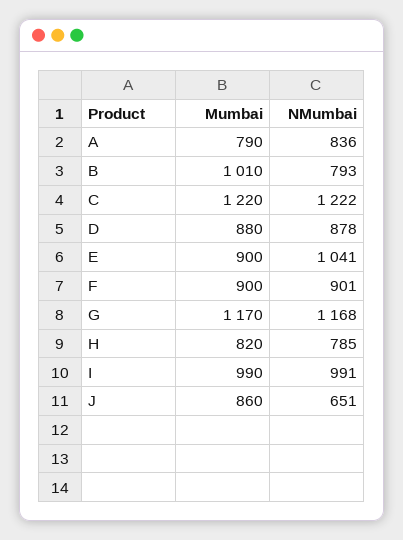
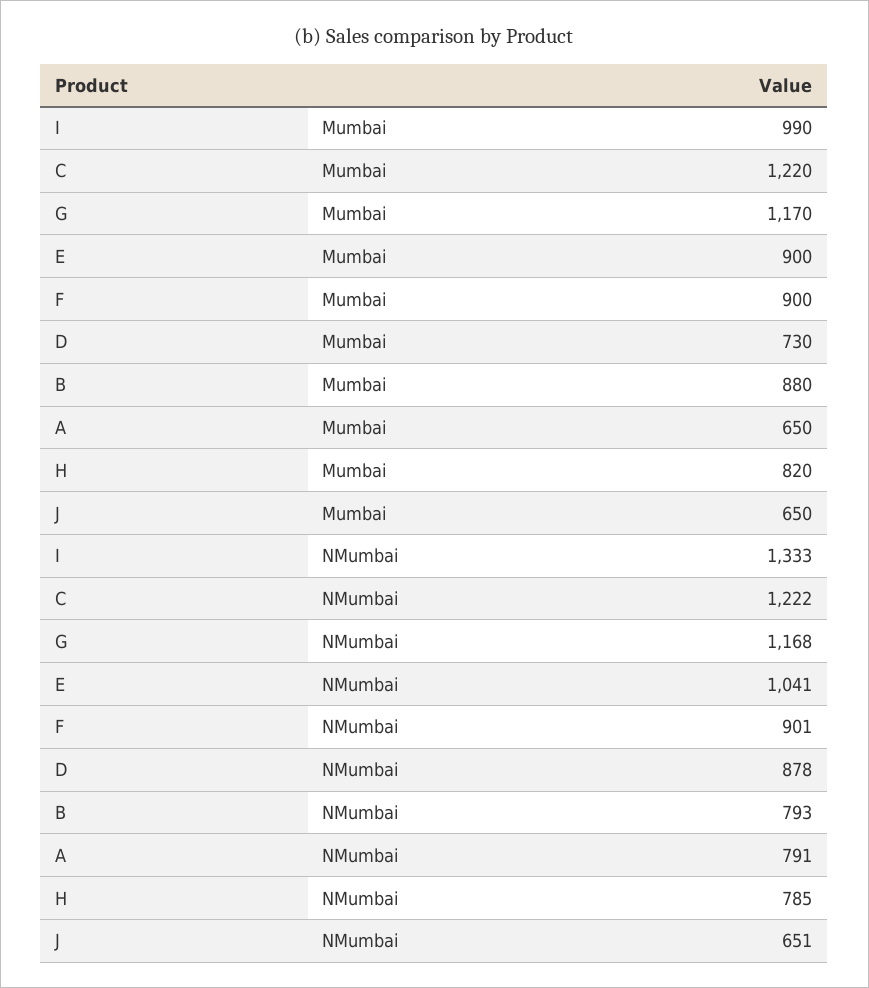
  {
    "Mumbai": {
-     "A": 790,
+     "A": 650,
-     "B": 1010,
+     "B": 880,
      "C": 1220,
-     "D": 880,
+     "D": 730,
      "E": 900,
      "F": 900,
      "G": 1170,
      "H": 820,
      "I": 990,
-     "J": 860
+     "J": 650
    },
    "NMumbai": {
-     "A": 836,
+     "A": 791,
      "B": 793,
      "C": 1222,
      "D": 878,
      "E": 1041,
      "F": 901,
      "G": 1168,
      "H": 785,
-     "I": 991,
+     "I": 1333,
      "J": 651
    }
  }

